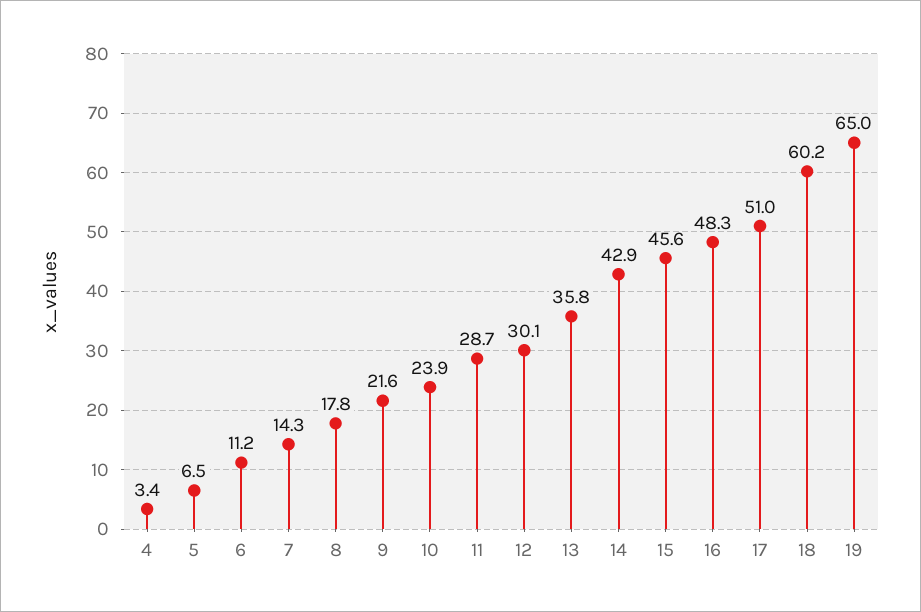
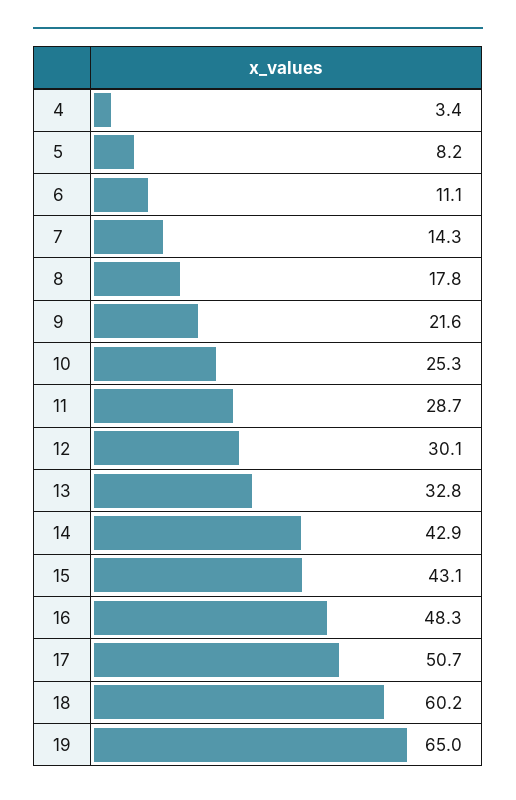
  {
    "4": 3.4,
-   "5": 6.5,
+   "5": 8.2,
-   "6": 11.2,
+   "6": 11.1,
    "7": 14.3,
    "8": 17.8,
    "9": 21.6,
-   "10": 23.9,
+   "10": 25.3,
    "11": 28.7,
    "12": 30.1,
-   "13": 35.8,
+   "13": 32.8,
    "14": 42.9,
-   "15": 45.6,
+   "15": 43.1,
    "16": 48.3,
-   "17": 51,
+   "17": 50.7,
    "18": 60.2,
    "19": 65
  }

